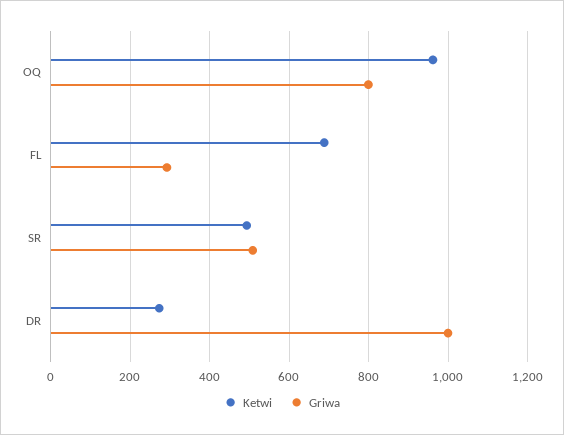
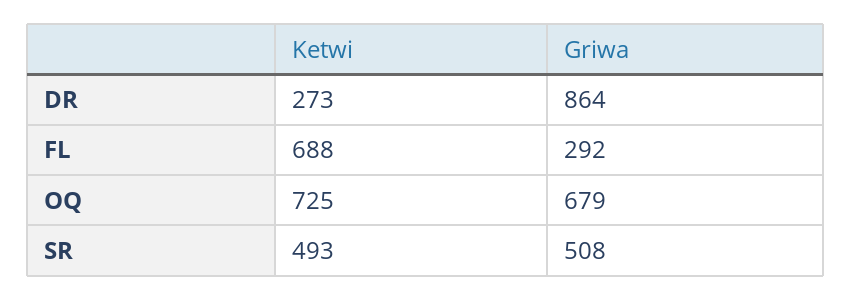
  {
    "Ketwi": {
-     "OQ": 960,
+     "OQ": 725,
      "FL": 688,
      "SR": 493,
      "DR": 273
    },
    "Griwa": {
-     "OQ": 800,
+     "OQ": 679,
      "FL": 292,
      "SR": 508,
-     "DR": 1000
+     "DR": 864
    }
  }

